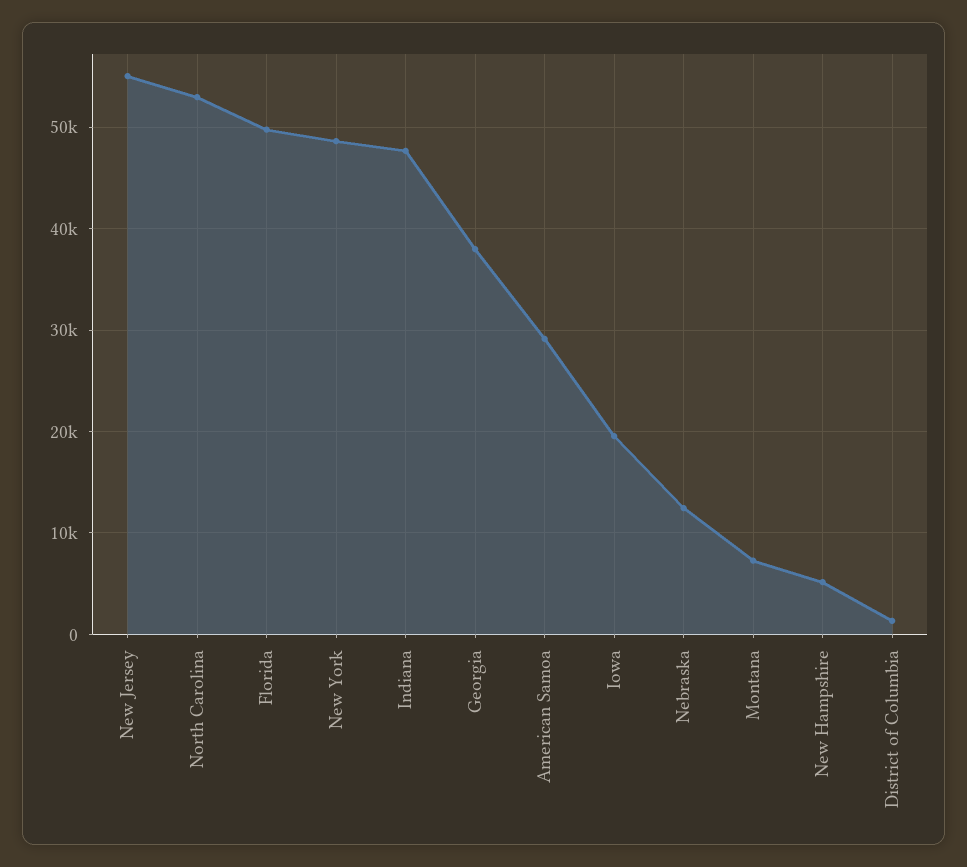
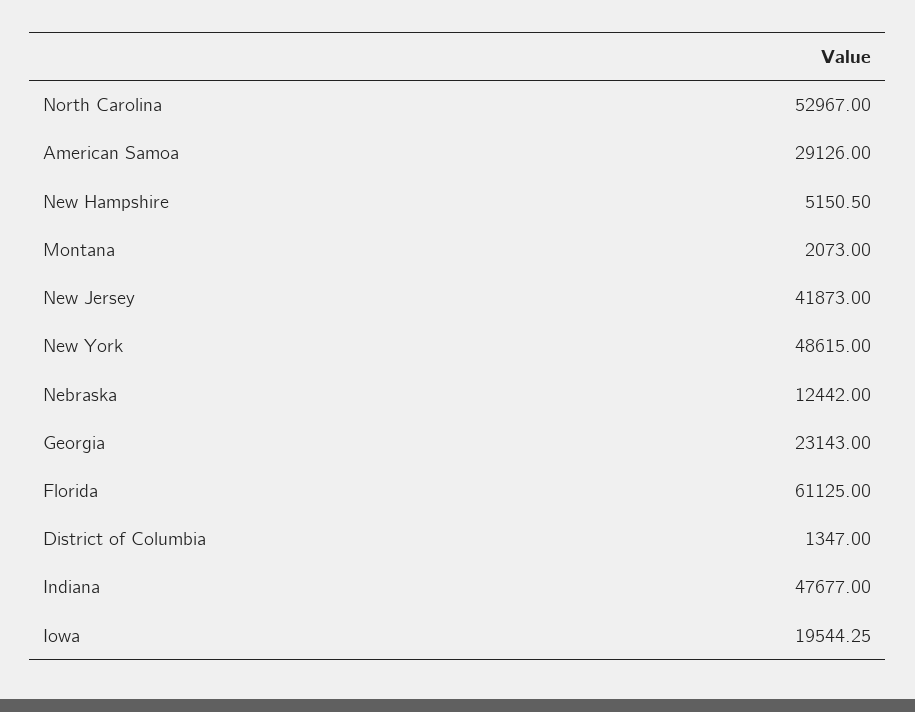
  {
-   "New Jersey": 55000,
+   "New Jersey": 41873,
    "North Carolina": 52967,
-   "Florida": 50000,
+   "Florida": 61125,
    "New York": 48615,
    "Indiana": 47677,
-   "Georgia": 38000,
+   "Georgia": 23143,
    "American Samoa": 29126,
    "Iowa": 19544.25,
    "Nebraska": 12442,
-   "Montana": 7000,
+   "Montana": 2073,
    "New Hampshire": 5150.5,
    "District of Columbia": 1347
  }

